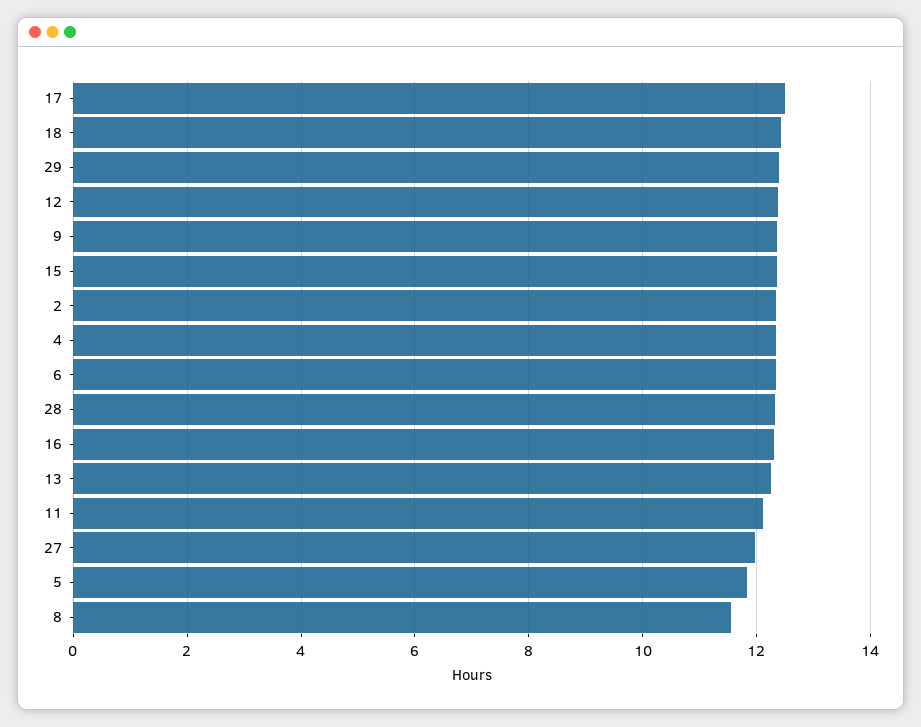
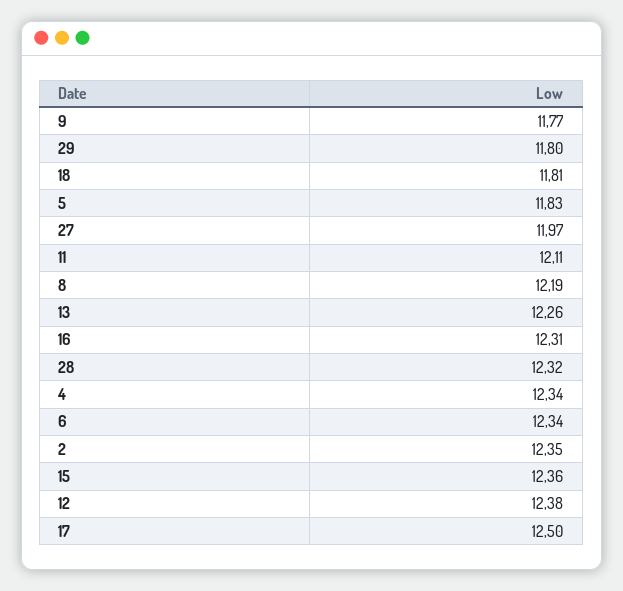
  {
    "17": 12.5,
-   "18": 12.4,
+   "18": 11.81,
-   "29": 12.4,
+   "29": 11.8,
    "12": 12.38,
-   "9": 12.4,
+   "9": 11.77,
    "15": 12.36,
    "2": 12.35,
    "4": 12.34,
    "6": 12.34,
    "28": 12.32,
    "16": 12.31,
    "13": 12.26,
    "11": 12.11,
    "27": 11.97,
    "5": 11.83,
-   "8": 11.6
+   "8": 12.19
  }

